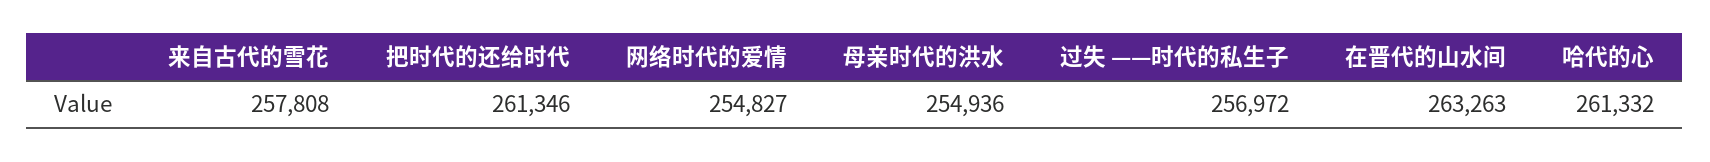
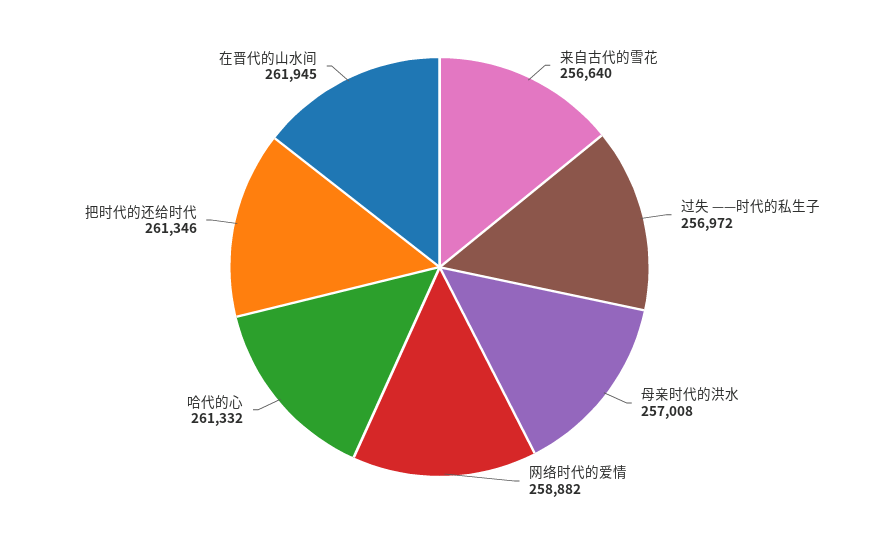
  {
-   "来自古代的雪花": 257808,
+   "来自古代的雪花": 256640,
    "把时代的还给时代": 261346,
-   "网络时代的爱情": 254827,
+   "网络时代的爱情": 258882,
-   "母亲时代的洪水": 254936,
+   "母亲时代的洪水": 257008,
    "过失 ——时代的私生子": 256972,
-   "在晋代的山水间": 263263,
+   "在晋代的山水间": 261945,
    "哈代的心": 261332
  }

